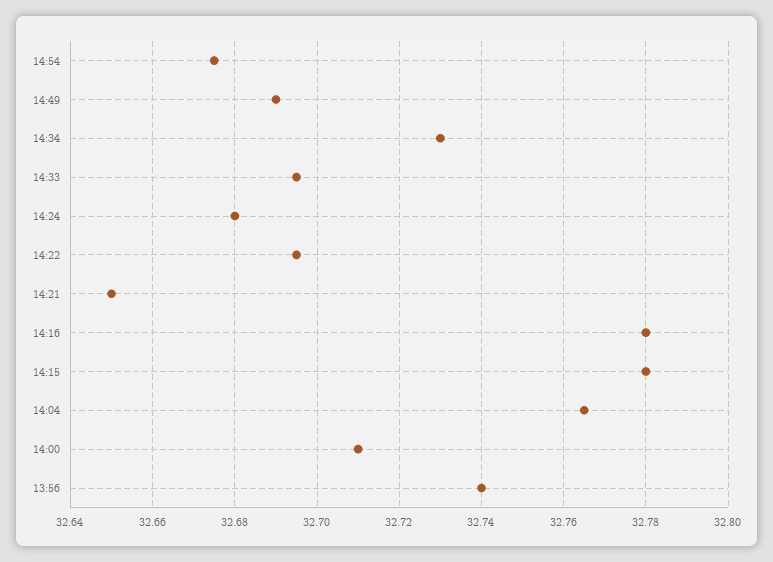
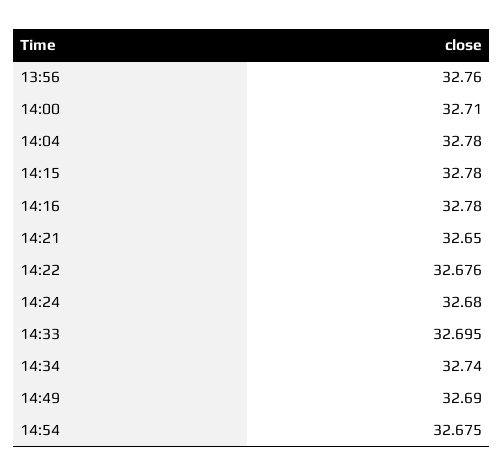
  {
    "14:54": 32.675,
    "14:49": 32.69,
-   "14:34": 32.73,
+   "14:34": 32.74,
    "14:33": 32.695,
    "14:24": 32.68,
-   "14:22": 32.695,
+   "14:22": 32.676,
    "14:21": 32.65,
    "14:16": 32.78,
    "14:15": 32.78,
-   "14:04": 32.765,
+   "14:04": 32.78,
    "14:00": 32.71,
-   "13:56": 32.74
+   "13:56": 32.76
  }

